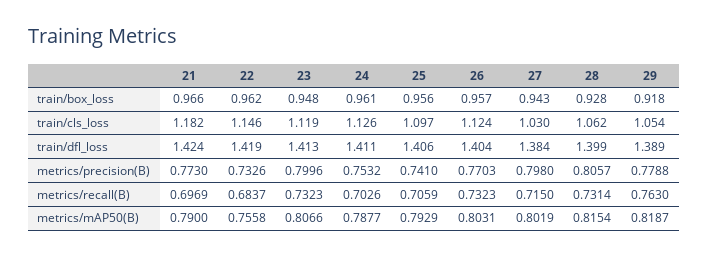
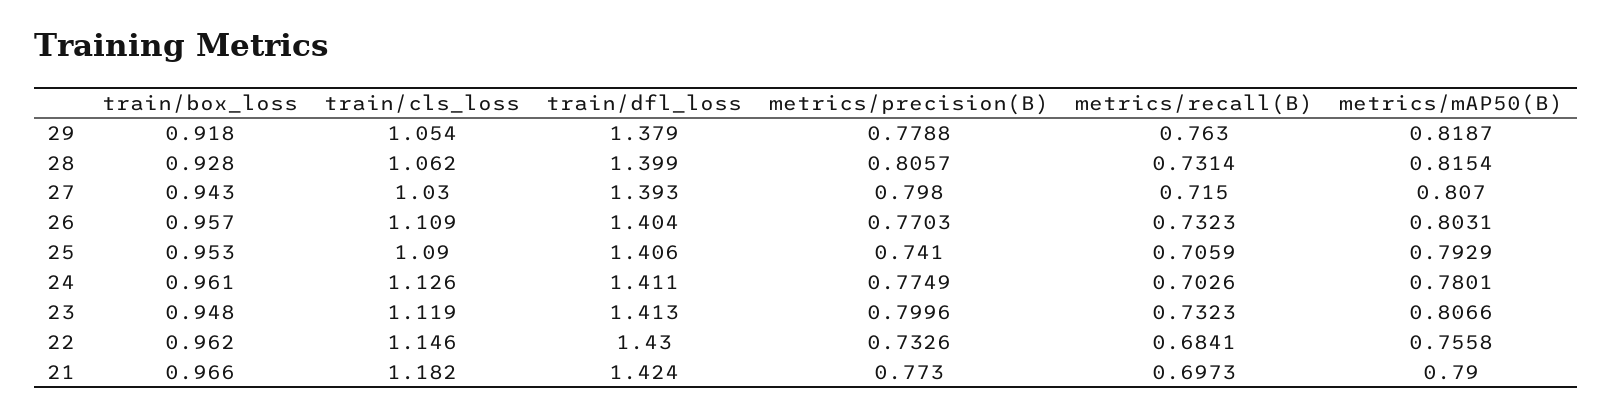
  {
    "21": {
      "train/box_loss": 0.966,
      "train/cls_loss": 1.182,
      "train/dfl_loss": 1.424,
      "metrics/precision(B)": 0.773,
-     "metrics/recall(B)": 0.6969,
+     "metrics/recall(B)": 0.6973,
      "metrics/mAP50(B)": 0.79
    },
    "22": {
      "train/box_loss": 0.962,
      "train/cls_loss": 1.146,
-     "train/dfl_loss": 1.419,
+     "train/dfl_loss": 1.43,
      "metrics/precision(B)": 0.7326,
-     "metrics/recall(B)": 0.6837,
+     "metrics/recall(B)": 0.6841,
      "metrics/mAP50(B)": 0.7558
    },
    "23": {
      "train/box_loss": 0.948,
      "train/cls_loss": 1.119,
      "train/dfl_loss": 1.413,
      "metrics/precision(B)": 0.7996,
      "metrics/recall(B)": 0.7323,
      "metrics/mAP50(B)": 0.8066
    },
    "24": {
      "train/box_loss": 0.961,
      "train/cls_loss": 1.126,
      "train/dfl_loss": 1.411,
-     "metrics/precision(B)": 0.7532,
+     "metrics/precision(B)": 0.7749,
      "metrics/recall(B)": 0.7026,
-     "metrics/mAP50(B)": 0.7877
+     "metrics/mAP50(B)": 0.7801
    },
    "25": {
-     "train/box_loss": 0.956,
+     "train/box_loss": 0.953,
-     "train/cls_loss": 1.097,
+     "train/cls_loss": 1.09,
      "train/dfl_loss": 1.406,
      "metrics/precision(B)": 0.741,
      "metrics/recall(B)": 0.7059,
      "metrics/mAP50(B)": 0.7929
    },
    "26": {
      "train/box_loss": 0.957,
-     "train/cls_loss": 1.124,
+     "train/cls_loss": 1.109,
      "train/dfl_loss": 1.404,
      "metrics/precision(B)": 0.7703,
      "metrics/recall(B)": 0.7323,
      "metrics/mAP50(B)": 0.8031
    },
    "27": {
      "train/box_loss": 0.943,
      "train/cls_loss": 1.03,
-     "train/dfl_loss": 1.384,
+     "train/dfl_loss": 1.393,
      "metrics/precision(B)": 0.798,
      "metrics/recall(B)": 0.715,
-     "metrics/mAP50(B)": 0.8019
+     "metrics/mAP50(B)": 0.807
    },
    "28": {
      "train/box_loss": 0.928,
      "train/cls_loss": 1.062,
      "train/dfl_loss": 1.399,
      "metrics/precision(B)": 0.8057,
      "metrics/recall(B)": 0.7314,
      "metrics/mAP50(B)": 0.8154
    },
    "29": {
      "train/box_loss": 0.918,
      "train/cls_loss": 1.054,
-     "train/dfl_loss": 1.389,
+     "train/dfl_loss": 1.379,
      "metrics/precision(B)": 0.7788,
      "metrics/recall(B)": 0.763,
      "metrics/mAP50(B)": 0.8187
    }
  }

